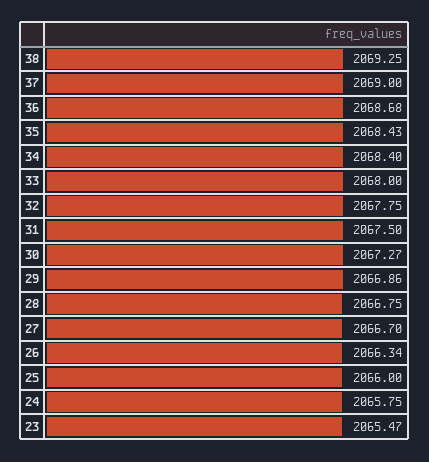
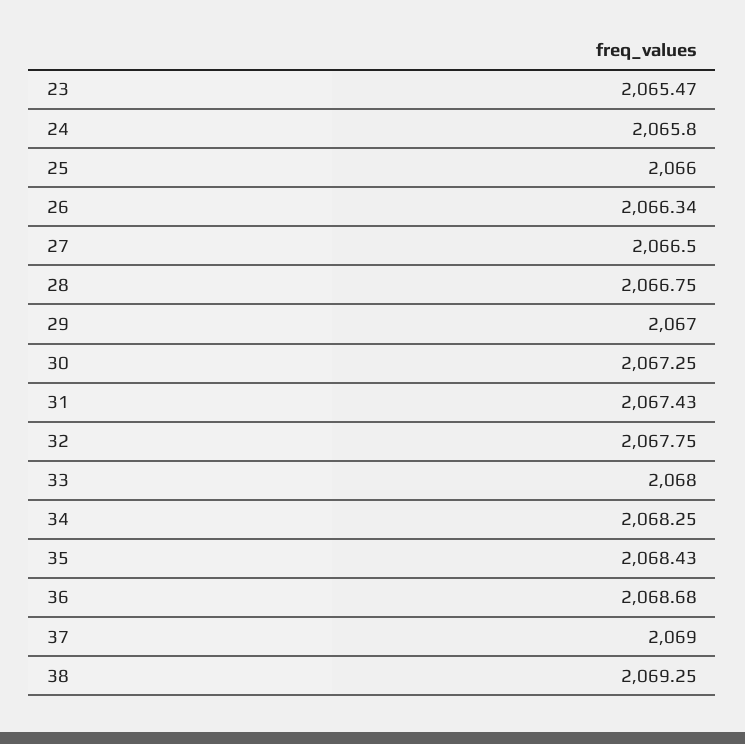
  {
    "38": 2069.25,
    "37": 2069,
    "36": 2068.68,
    "35": 2068.43,
-   "34": 2068.4,
+   "34": 2068.25,
    "33": 2068,
    "32": 2067.75,
-   "31": 2067.5,
+   "31": 2067.43,
-   "30": 2067.27,
+   "30": 2067.25,
-   "29": 2066.86,
+   "29": 2067,
    "28": 2066.75,
-   "27": 2066.7,
+   "27": 2066.5,
    "26": 2066.34,
    "25": 2066,
-   "24": 2065.75,
+   "24": 2065.8,
    "23": 2065.47
  }

